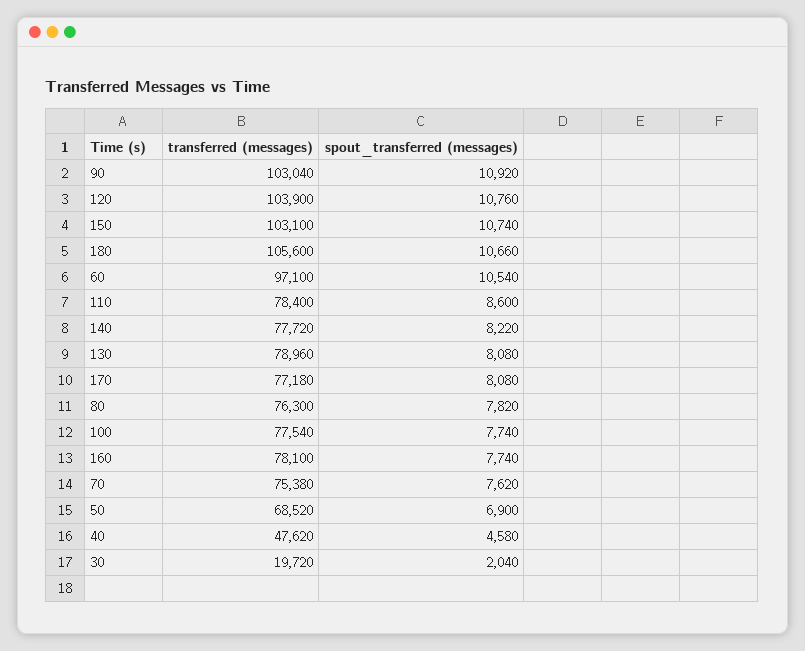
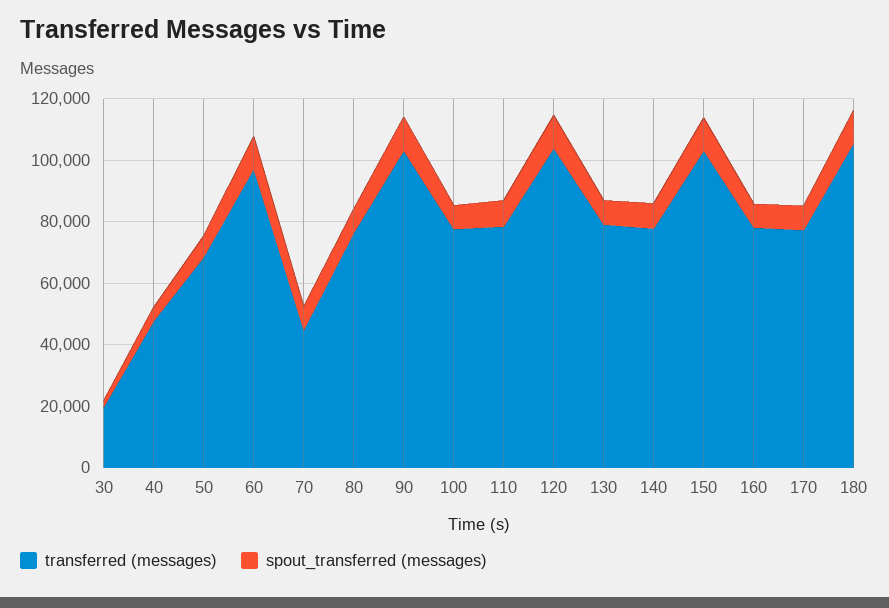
  {
    "transferred (messages)": {
      "90": 103040,
      "120": 103900,
      "150": 103100,
      "180": 105600,
      "60": 97100,
      "110": 78400,
      "140": 77720,
      "130": 78960,
      "170": 77180,
      "80": 76300,
      "100": 77540,
      "160": 78100,
-     "70": 75380,
+     "70": 45000,
      "50": 68520,
      "40": 47620,
      "30": 19720
    },
    "spout_transferred (messages)": {
      "90": 10920,
      "120": 10760,
      "150": 10740,
      "180": 10660,
      "60": 10540,
      "110": 8600,
      "140": 8220,
      "130": 8080,
      "170": 8080,
      "80": 7820,
      "100": 7740,
      "160": 7740,
      "70": 7620,
      "50": 6900,
      "40": 4580,
      "30": 2040
    }
  }

